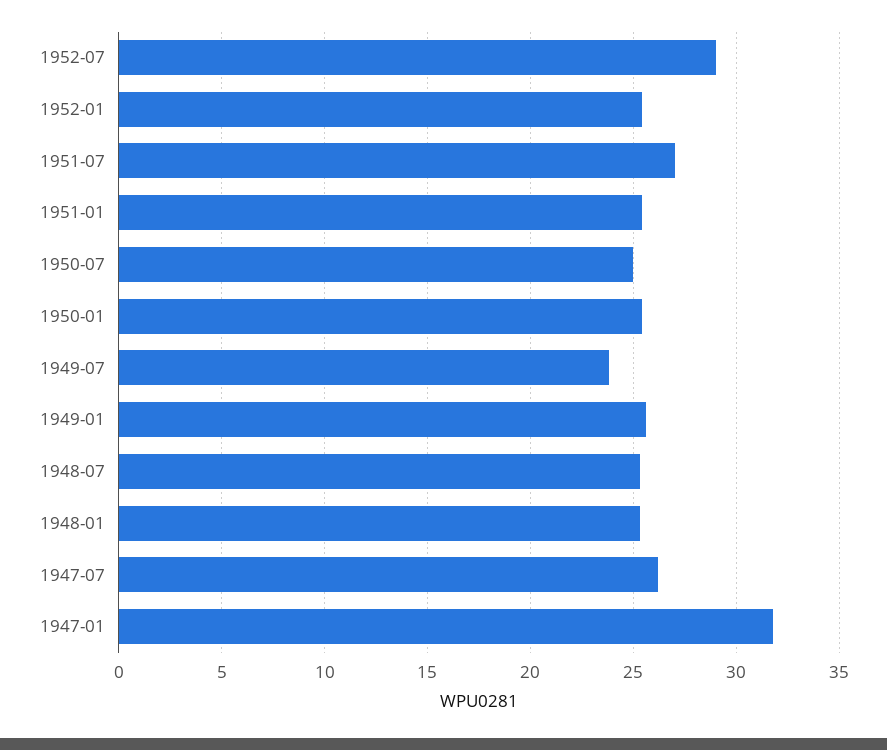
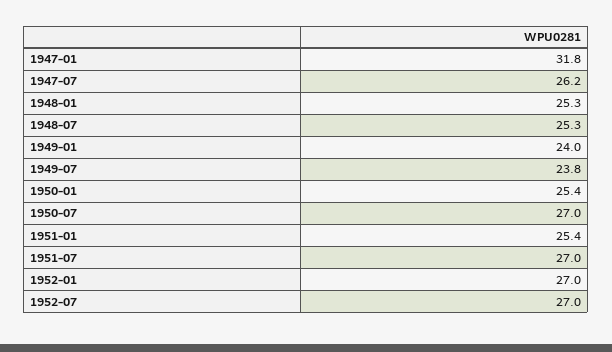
  {
-   "1952-07": 29,
+   "1952-07": 27,
-   "1952-01": 25.5,
+   "1952-01": 27,
    "1951-07": 27,
    "1951-01": 25.4,
-   "1950-07": 25,
+   "1950-07": 27,
    "1950-01": 25.4,
    "1949-07": 23.8,
-   "1949-01": 25.5,
+   "1949-01": 24,
    "1948-07": 25.3,
    "1948-01": 25.3,
    "1947-07": 26.2,
    "1947-01": 31.8
  }

